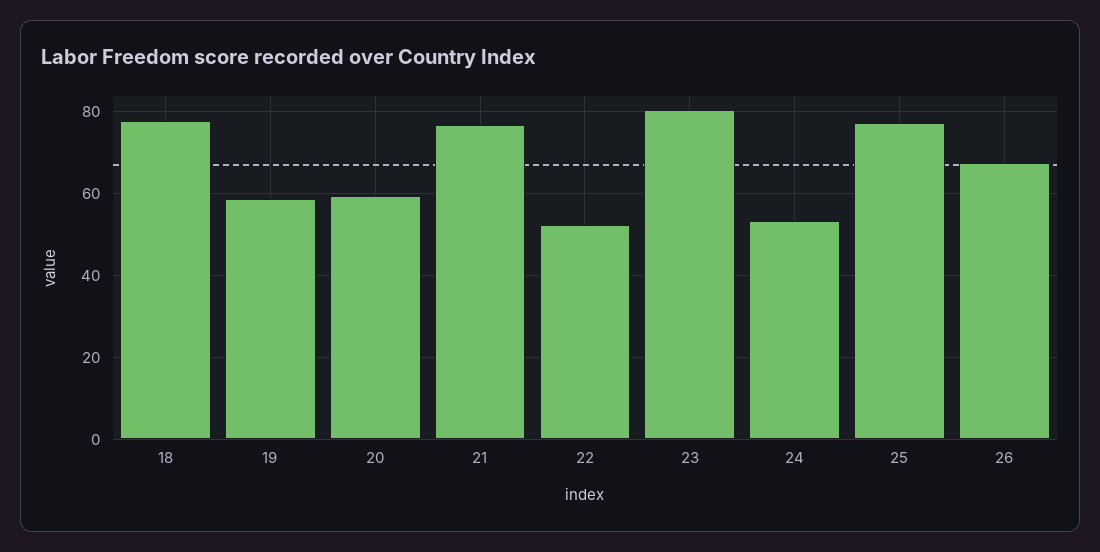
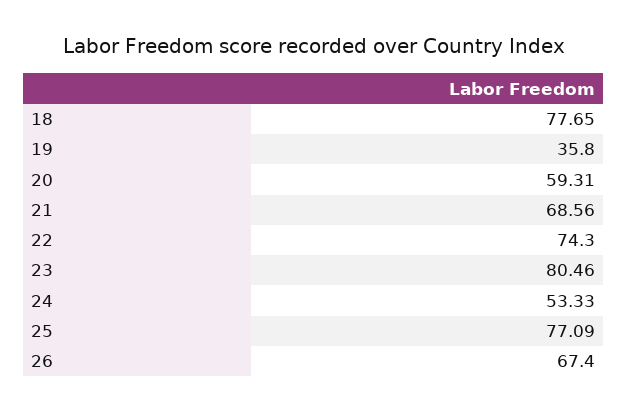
  {
    "18": 77.65,
-   "19": 58,
+   "19": 35.8,
    "20": 59.31,
-   "21": 76,
+   "21": 68.56,
-   "22": 52,
+   "22": 74.3,
    "23": 80.46,
    "24": 53.33,
    "25": 77.09,
    "26": 67.4
  }

